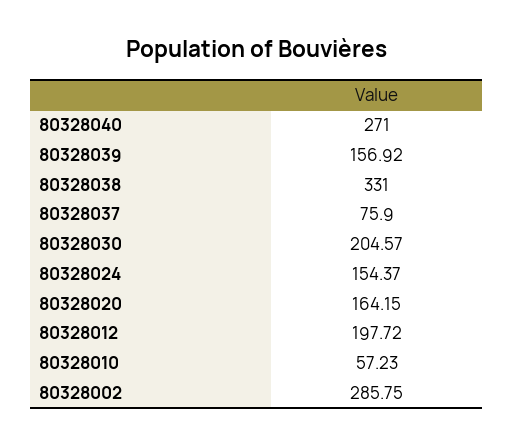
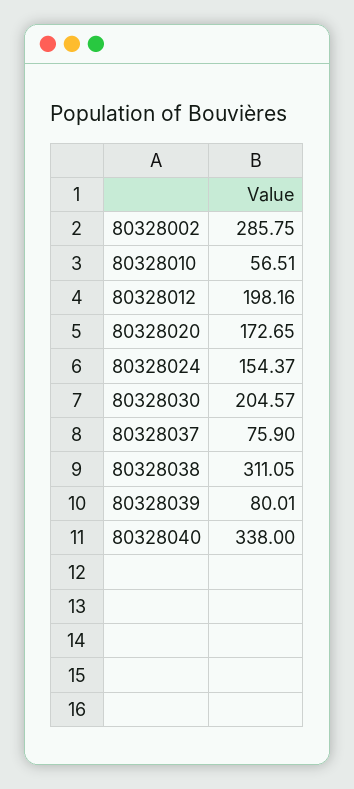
  {
-   "80328040": 271,
+   "80328040": 338,
-   "80328039": 156.92,
+   "80328039": 80.01,
-   "80328038": 331,
+   "80328038": 311.05,
    "80328037": 75.9,
    "80328030": 204.57,
    "80328024": 154.37,
-   "80328020": 164.15,
+   "80328020": 172.65,
-   "80328012": 197.72,
+   "80328012": 198.16,
-   "80328010": 57.23,
+   "80328010": 56.51,
    "80328002": 285.75
  }

